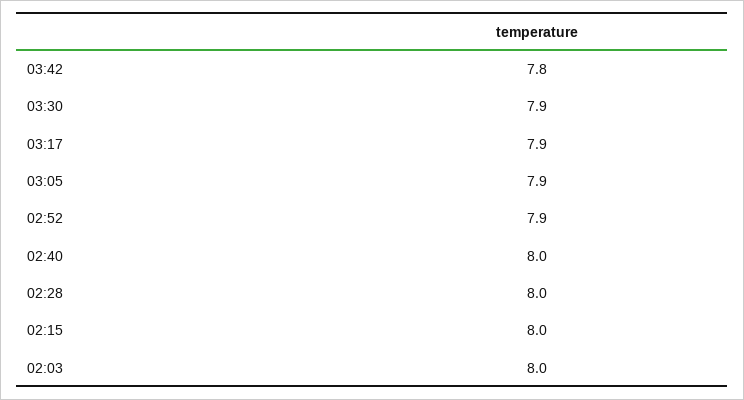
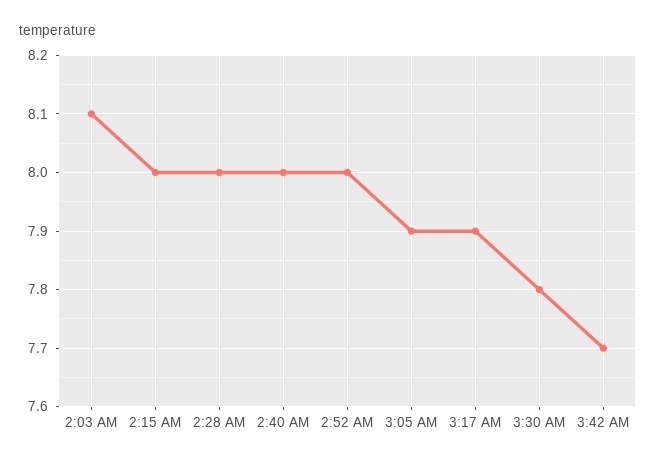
  {
-   "03:42": 7.8,
+   "03:42": 7.7,
-   "03:30": 7.9,
+   "03:30": 7.8,
    "03:17": 7.9,
    "03:05": 7.9,
-   "02:52": 7.9,
+   "02:52": 8,
    "02:40": 8,
    "02:28": 8,
    "02:15": 8,
-   "02:03": 8
+   "02:03": 8.1
  }

